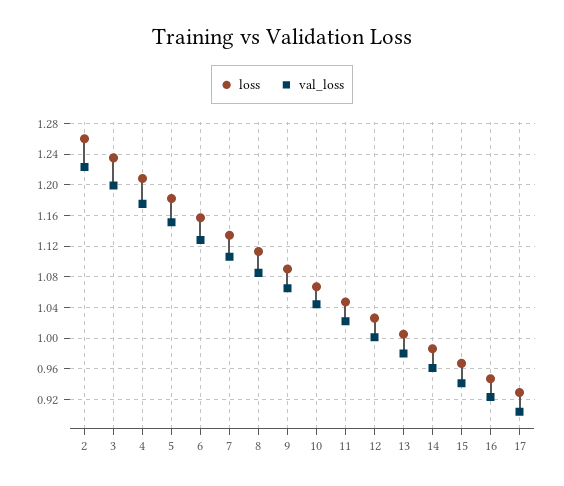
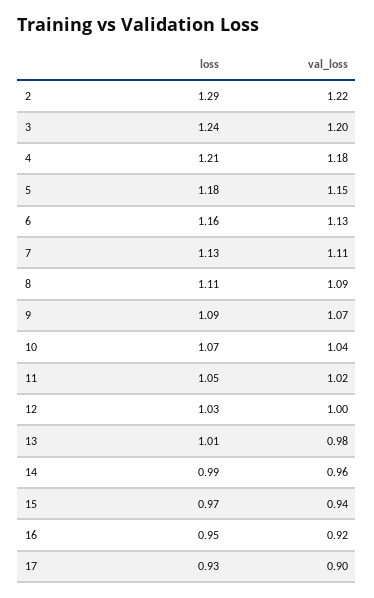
  {
    "loss": {
-     "2": 1.26,
+     "2": 1.29,
      "3": 1.24,
      "4": 1.21,
      "5": 1.18,
      "6": 1.16,
      "7": 1.13,
      "8": 1.11,
      "9": 1.09,
      "10": 1.07,
      "11": 1.05,
      "12": 1.03,
      "13": 1.01,
      "14": 0.99,
      "15": 0.97,
      "16": 0.95,
      "17": 0.93
    },
    "val_loss": {
      "2": 1.22,
      "3": 1.2,
      "4": 1.18,
      "5": 1.15,
      "6": 1.13,
      "7": 1.11,
      "8": 1.09,
      "9": 1.07,
      "10": 1.04,
      "11": 1.02,
      "12": 1,
      "13": 0.98,
      "14": 0.96,
      "15": 0.94,
      "16": 0.92,
      "17": 0.9
    }
  }

